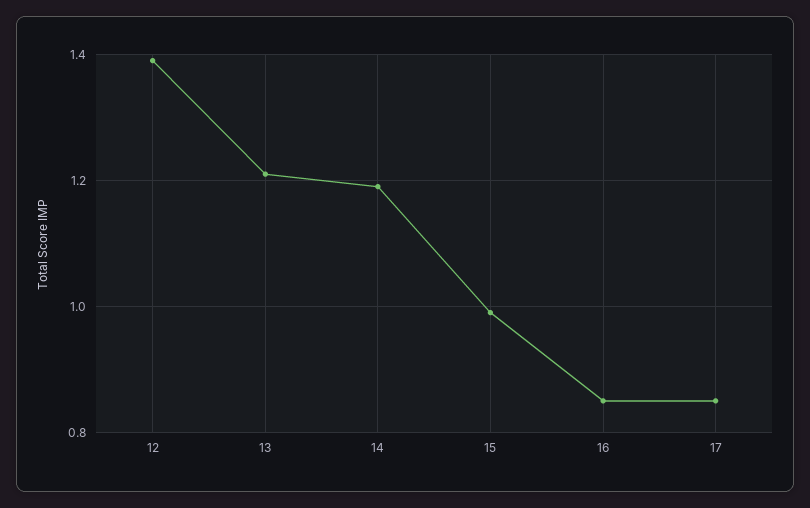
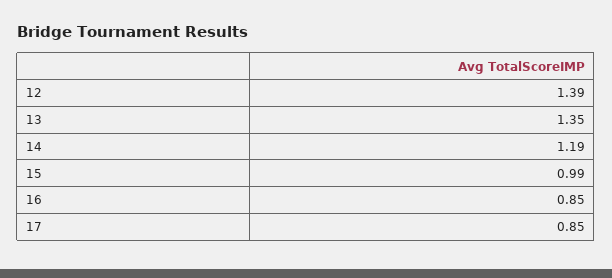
  {
    "12": 1.39,
-   "13": 1.2,
+   "13": 1.35,
    "14": 1.19,
    "15": 0.99,
    "16": 0.85,
    "17": 0.85
  }

